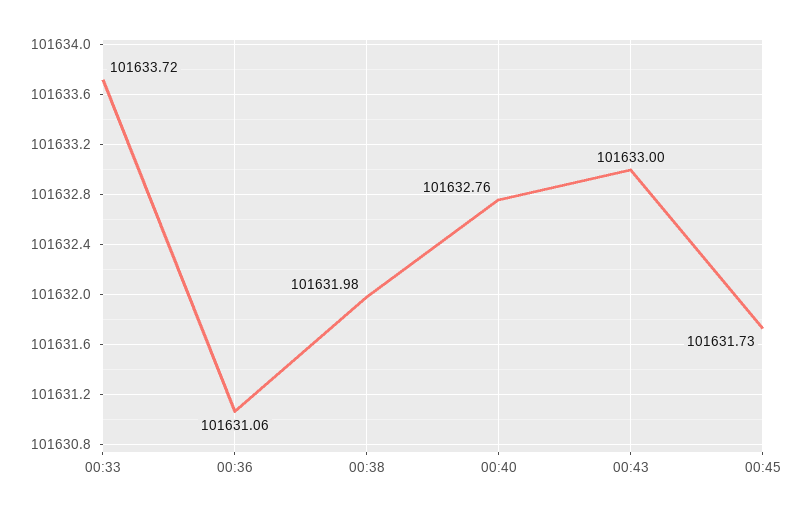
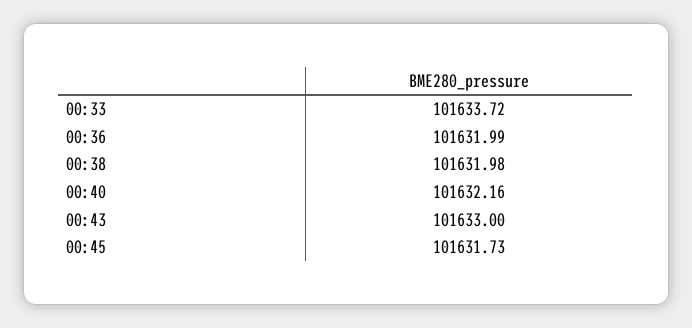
  {
    "00:33": 101633.72,
-   "00:36": 101631.06,
+   "00:36": 101631.99,
    "00:38": 101631.98,
-   "00:40": 101632.76,
+   "00:40": 101632.16,
    "00:43": 101633,
    "00:45": 101631.73
  }

